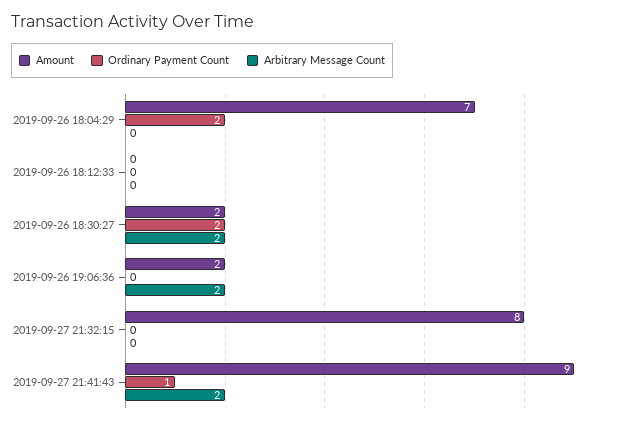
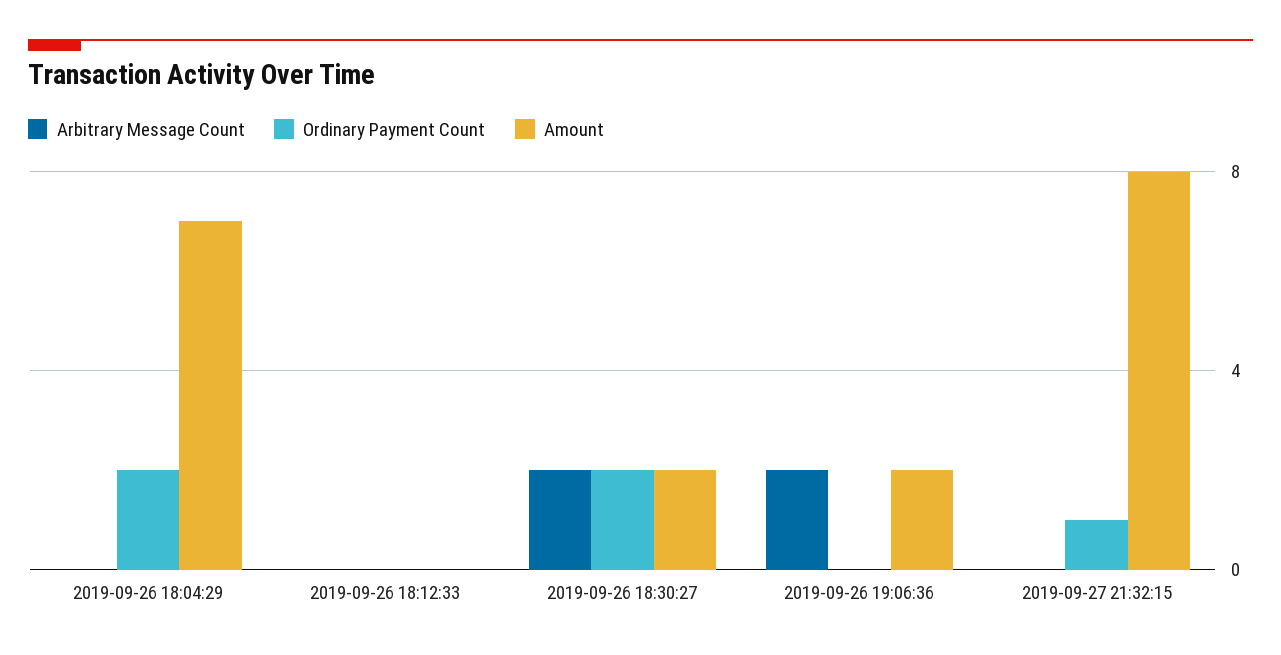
  {
    "Amount": {
      "2019-09-26 18:04:29": 7,
      "2019-09-26 18:12:33": 0,
      "2019-09-26 18:30:27": 2,
      "2019-09-26 19:06:36": 2,
-     "2019-09-27 21:32:15": 8,
+     "2019-09-27 21:32:15": 8
-     "2019-09-27 21:41:43": 9
    },
    "Ordinary Payment Count": {
      "2019-09-26 18:04:29": 2,
      "2019-09-26 18:12:33": 0,
      "2019-09-26 18:30:27": 2,
      "2019-09-26 19:06:36": 0,
-     "2019-09-27 21:32:15": 0,
+     "2019-09-27 21:32:15": 1
-     "2019-09-27 21:41:43": 1
    },
    "Arbitrary Message Count": {
      "2019-09-26 18:04:29": 0,
      "2019-09-26 18:12:33": 0,
      "2019-09-26 18:30:27": 2,
      "2019-09-26 19:06:36": 2,
-     "2019-09-27 21:32:15": 0,
+     "2019-09-27 21:32:15": 0
-     "2019-09-27 21:41:43": 2
    }
  }

